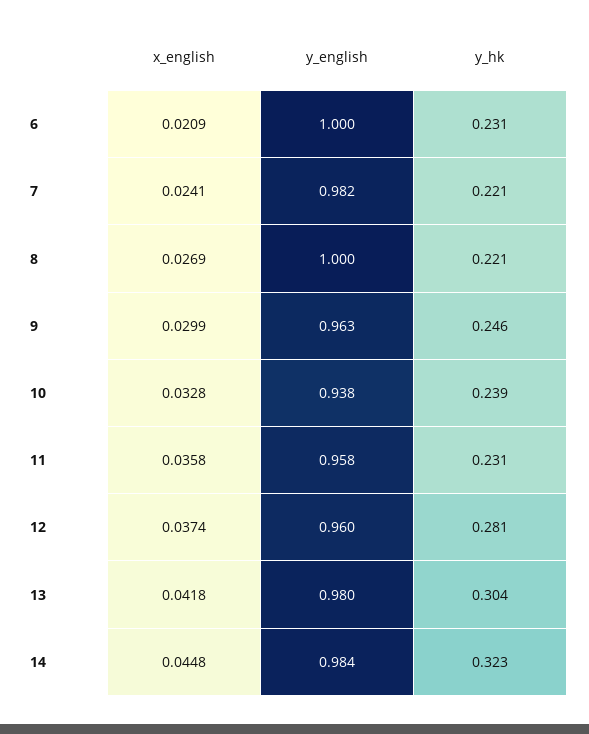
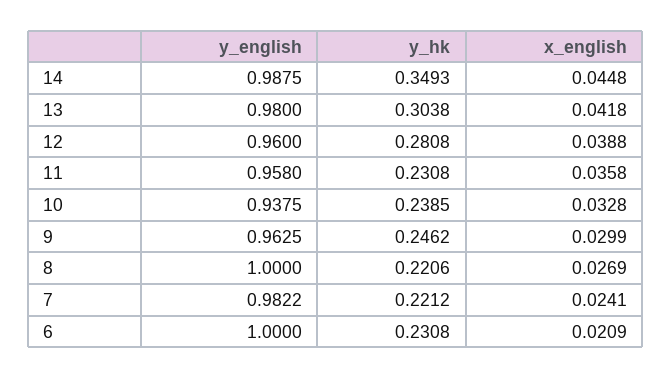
  {
    "x_english": {
      "6": 0.0209,
      "7": 0.0241,
      "8": 0.0269,
      "9": 0.0299,
      "10": 0.0328,
      "11": 0.0358,
-     "12": 0.0374,
+     "12": 0.0388,
      "13": 0.0418,
      "14": 0.0448
    },
    "y_english": {
      "6": 1,
      "7": 0.9822,
      "8": 1,
      "9": 0.9625,
      "10": 0.9375,
      "11": 0.958,
      "12": 0.96,
      "13": 0.98,
-     "14": 0.984
+     "14": 0.9875
    },
    "y_hk": {
      "6": 0.2308,
      "7": 0.2212,
      "8": 0.2206,
      "9": 0.2462,
      "10": 0.2385,
      "11": 0.2308,
      "12": 0.2808,
      "13": 0.3038,
-     "14": 0.323
+     "14": 0.3493
    }
  }

